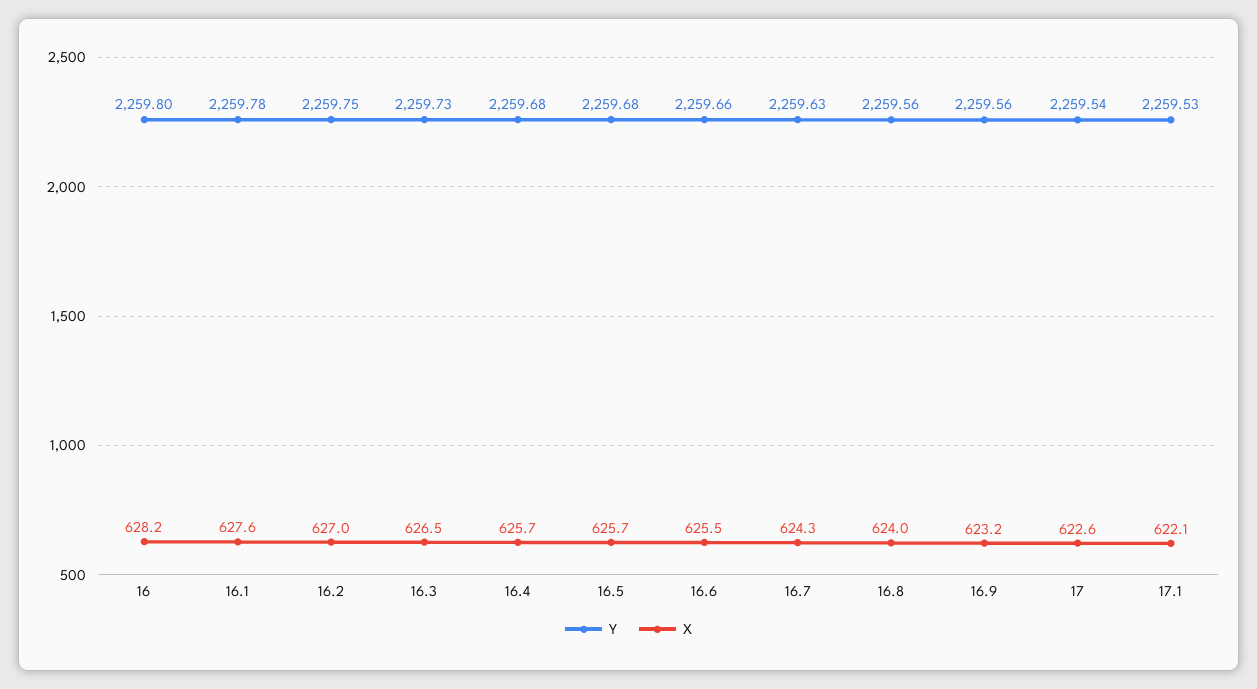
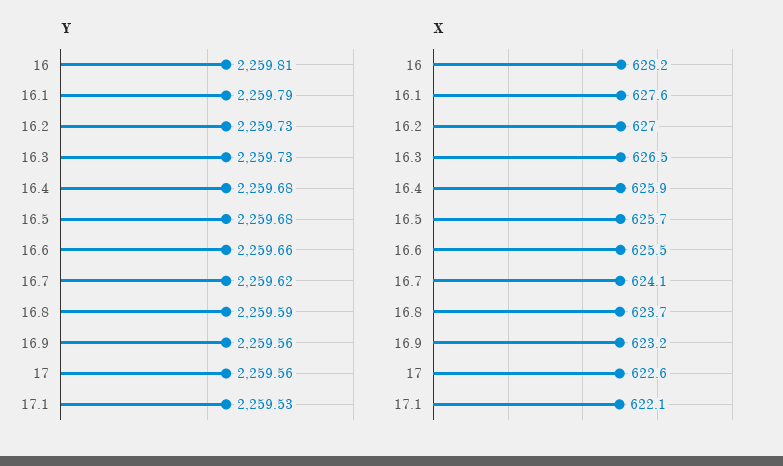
  {
    "Y": {
-     "16": 2259.8,
+     "16": 2259.81,
-     "16.1": 2259.78,
+     "16.1": 2259.79,
-     "16.2": 2259.75,
+     "16.2": 2259.73,
      "16.3": 2259.73,
      "16.4": 2259.68,
      "16.5": 2259.68,
      "16.6": 2259.66,
-     "16.7": 2259.63,
+     "16.7": 2259.62,
-     "16.8": 2259.56,
+     "16.8": 2259.59,
      "16.9": 2259.56,
-     "17": 2259.54,
+     "17": 2259.56,
      "17.1": 2259.53
    },
    "X": {
      "16": 628.2,
      "16.1": 627.6,
      "16.2": 627,
      "16.3": 626.5,
-     "16.4": 625.7,
+     "16.4": 625.9,
      "16.5": 625.7,
      "16.6": 625.5,
-     "16.7": 624.3,
+     "16.7": 624.1,
-     "16.8": 624,
+     "16.8": 623.7,
      "16.9": 623.2,
      "17": 622.6,
      "17.1": 622.1
    }
  }

